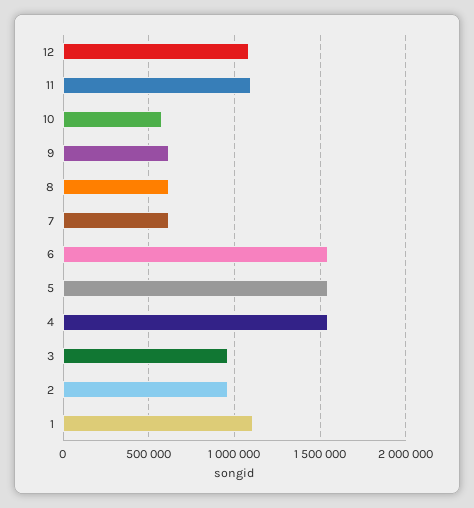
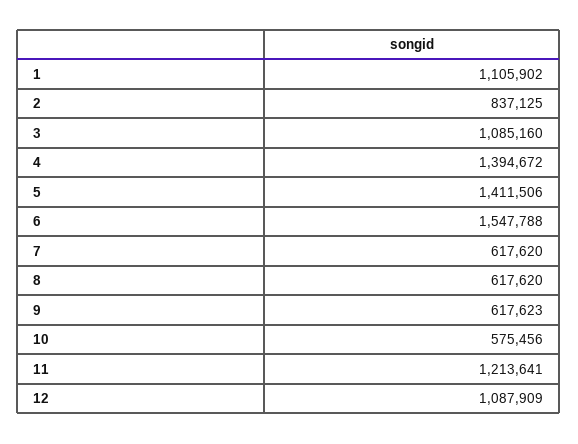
  {
    "12": 1087909,
-   "11": 1100000,
+   "11": 1213641,
    "10": 575456,
    "9": 617623,
    "8": 617620,
    "7": 617620,
    "6": 1547788,
-   "5": 1550000,
+   "5": 1411506,
-   "4": 1550000,
+   "4": 1394672,
-   "3": 950000,
+   "3": 1085160,
-   "2": 950000,
+   "2": 837125,
    "1": 1105902
  }

